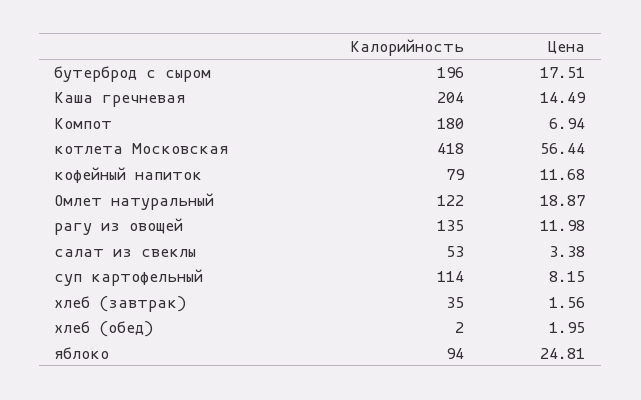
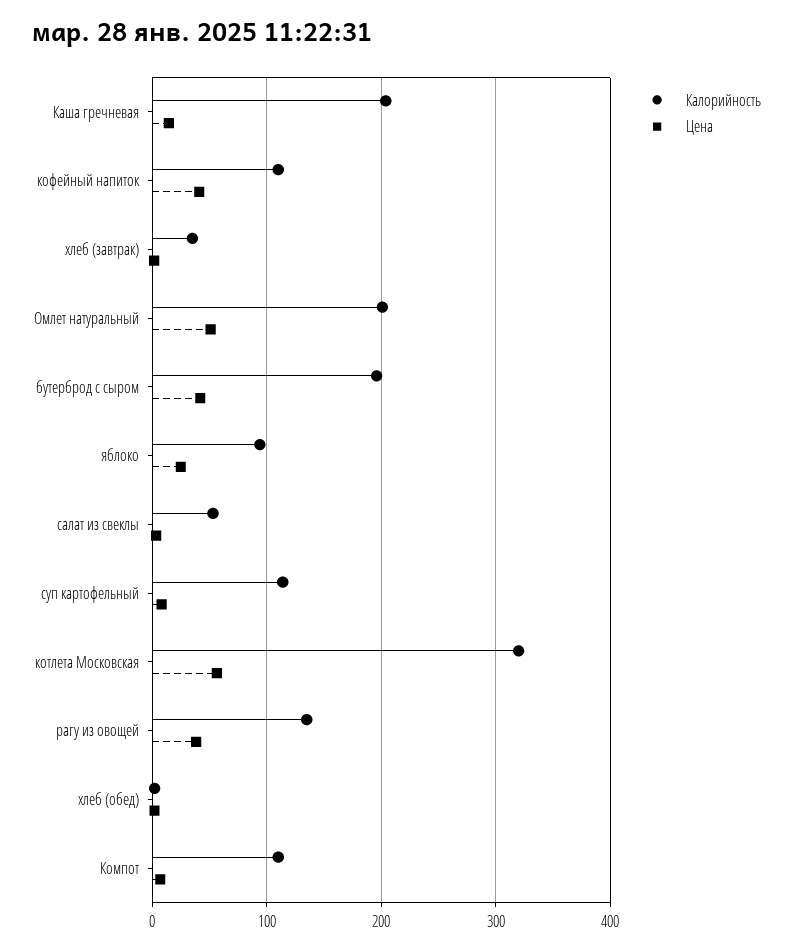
  {
    "Калорийность": {
      "бутерброд с сыром": 196,
      "Каша гречневая": 204,
-     "Компот": 180,
+     "Компот": 110,
-     "котлета Московская": 418,
+     "котлета Московская": 320,
-     "кофейный напиток": 79,
+     "кофейный напиток": 110,
-     "Омлет натуральный": 122,
+     "Омлет натуральный": 200,
      "рагу из овощей": 135,
      "салат из свеклы": 53,
      "суп картофельный": 114,
      "хлеб (завтрак)": 35,
      "хлеб (обед)": 2,
      "яблоко": 94
    },
    "Цена": {
-     "бутерброд с сыром": 17.51,
+     "бутерброд с сыром": 40,
      "Каша гречневая": 14.49,
      "Компот": 6.94,
      "котлета Московская": 56.44,
-     "кофейный напиток": 11.68,
+     "кофейный напиток": 40,
-     "Омлет натуральный": 18.87,
+     "Омлет натуральный": 50,
-     "рагу из овощей": 11.98,
+     "рагу из овощей": 40,
      "салат из свеклы": 3.38,
      "суп картофельный": 8.15,
      "хлеб (завтрак)": 1.56,
      "хлеб (обед)": 1.95,
      "яблоко": 24.81
    }
  }

